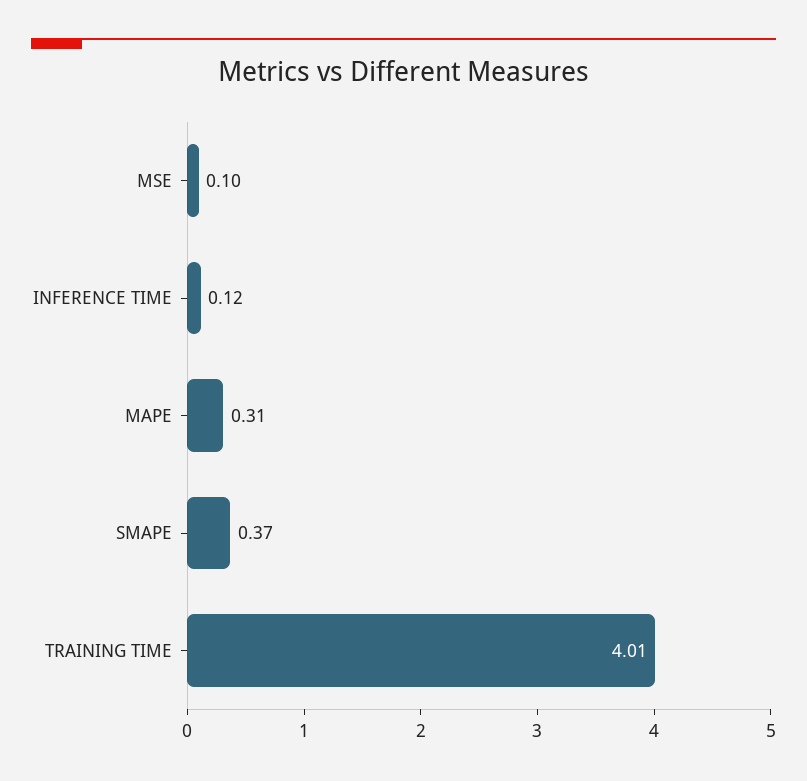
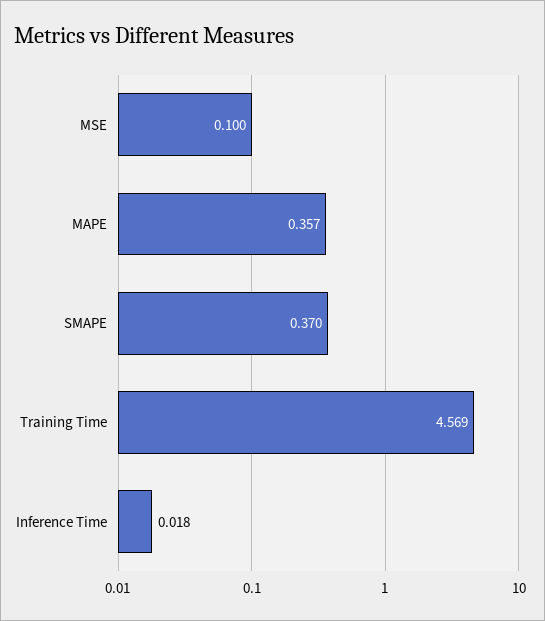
  {
    "MSE": 0.1,
-   "INFERENCE TIME": 0.12,
+   "INFERENCE TIME": 0.018,
-   "MAPE": 0.31,
+   "MAPE": 0.357,
    "SMAPE": 0.37,
-   "TRAINING TIME": 4.01
+   "TRAINING TIME": 4.569
  }

